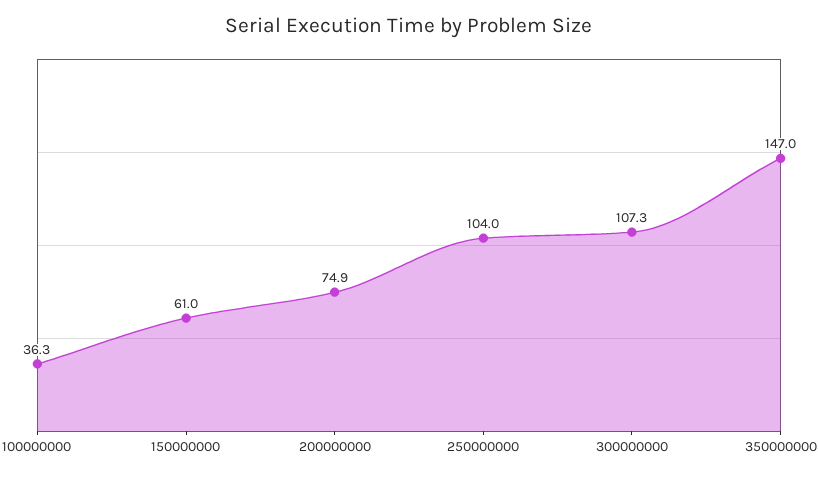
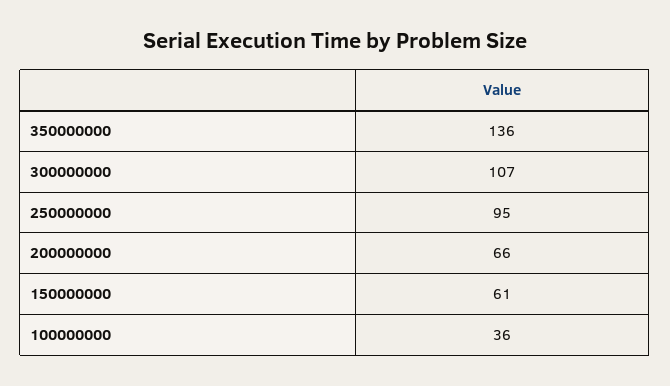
  {
    "100000000": 36.3,
    "150000000": 61,
-   "200000000": 74.9,
+   "200000000": 66,
-   "250000000": 104,
+   "250000000": 95,
    "300000000": 107.3,
-   "350000000": 147
+   "350000000": 136
  }

